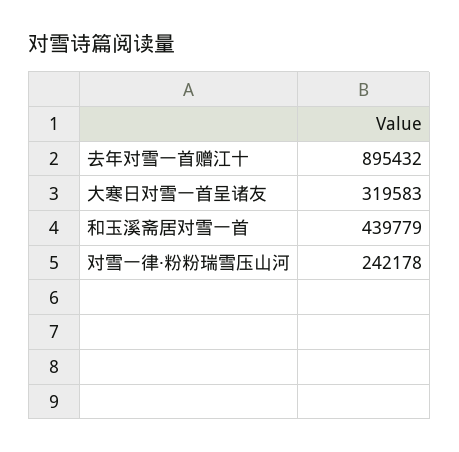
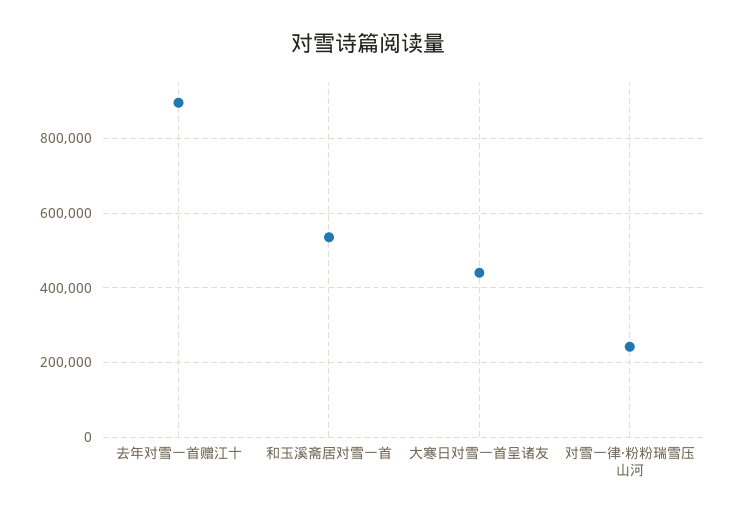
  {
    "去年对雪一首赠江十": 895432,
-   "大寒日对雪一首呈诸友": 319583,
+   "大寒日对雪一首呈诸友": 440000,
-   "和玉溪斋居对雪一首": 439779,
+   "和玉溪斋居对雪一首": 540000,
    "对雪一律·粉粉瑞雪压山河": 242178
  }

